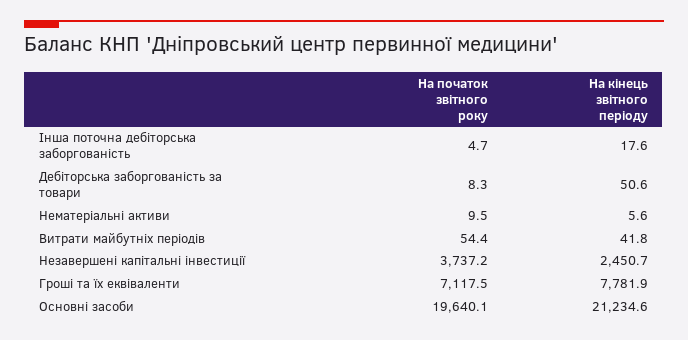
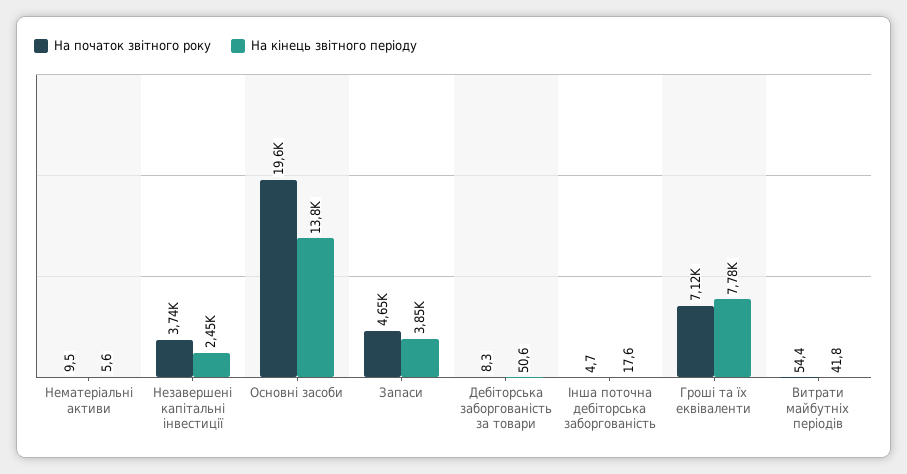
  {
    "На початок звітного року": {
      "Інша поточна дебіторська заборгованість": 4.7,
      "Дебіторська заборгованість за товари": 8.3,
      "Нематеріальні активи": 9.5,
      "Витрати майбутніх періодів": 54.4,
      "Незавершені капітальні інвестиції": 3737.2,
      "Гроші та їх еквіваленти": 7117.5,
-     "Основні засоби": 19640.1
+     "Основні засоби": 19640.1,
+     "Запаси": 4650
    },
    "На кінець звітного періоду": {
      "Інша поточна дебіторська заборгованість": 17.6,
      "Дебіторська заборгованість за товари": 50.6,
      "Нематеріальні активи": 5.6,
      "Витрати майбутніх періодів": 41.8,
      "Незавершені капітальні інвестиції": 2450.7,
      "Гроші та їх еквіваленти": 7781.9,
-     "Основні засоби": 21234.6
+     "Основні засоби": 13800,
+     "Запаси": 3850
    }
  }

